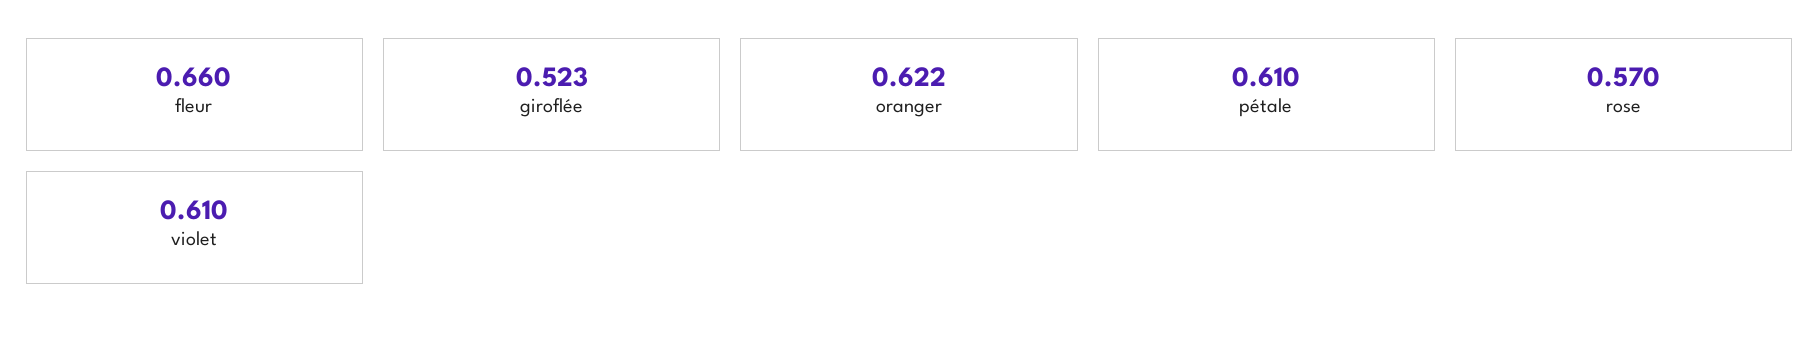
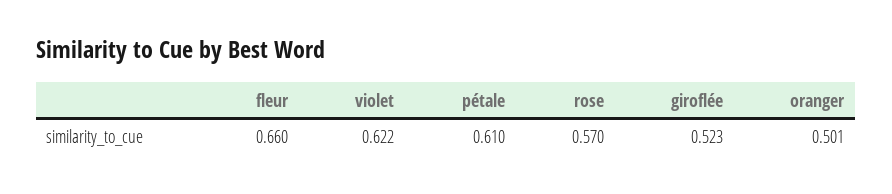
  {
    "fleur": 0.66,
    "giroflée": 0.523,
-   "oranger": 0.622,
+   "oranger": 0.501,
    "pétale": 0.61,
    "rose": 0.57,
-   "violet": 0.61
+   "violet": 0.622
  }

